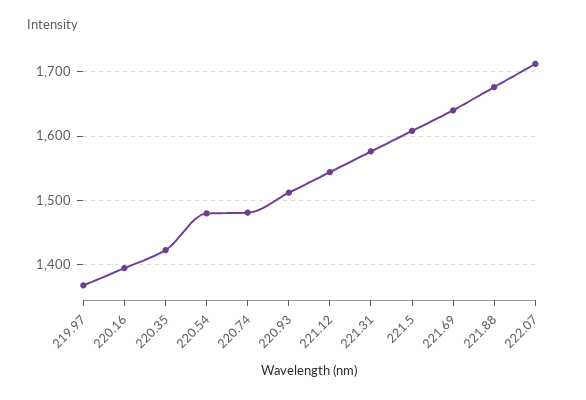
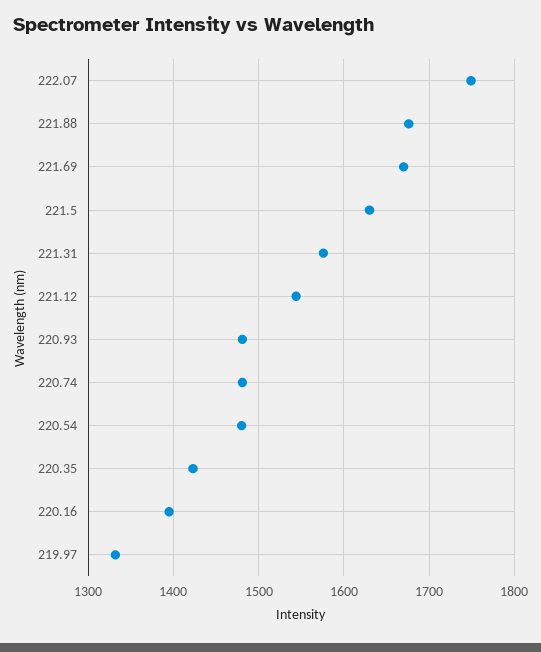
  {
-   "219.97": 1370,
+   "219.97": 1330,
    "220.16": 1400,
    "220.35": 1420,
    "220.54": 1480,
    "220.74": 1480,
-   "220.93": 1510,
+   "220.93": 1480,
    "221.12": 1540,
    "221.31": 1580,
-   "221.5": 1610,
+   "221.5": 1630,
-   "221.69": 1640,
+   "221.69": 1670,
    "221.88": 1680,
-   "222.07": 1710
+   "222.07": 1750
  }

